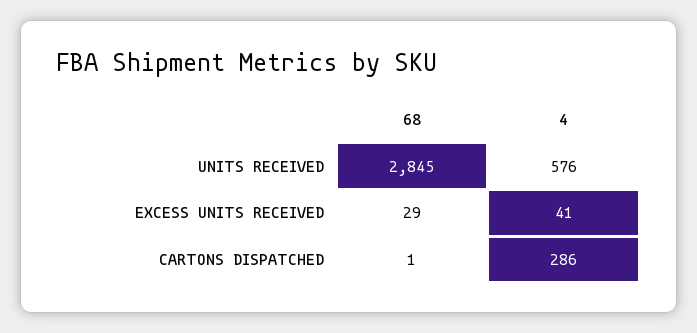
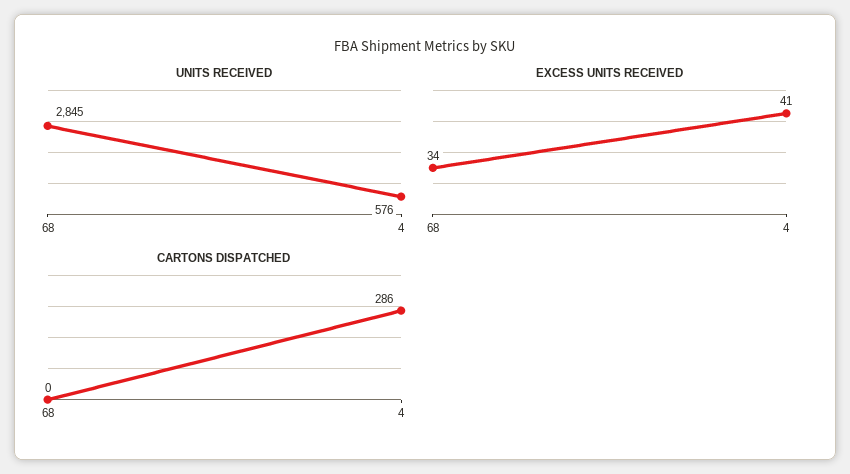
  {
    "UNITS RECEIVED": {
      "68": 2845,
      "4": 576
    },
    "EXCESS UNITS RECEIVED": {
-     "68": 29,
+     "68": 34,
      "4": 41
    },
    "CARTONS DISPATCHED": {
-     "68": 1,
+     "68": 0,
      "4": 286
    }
  }

